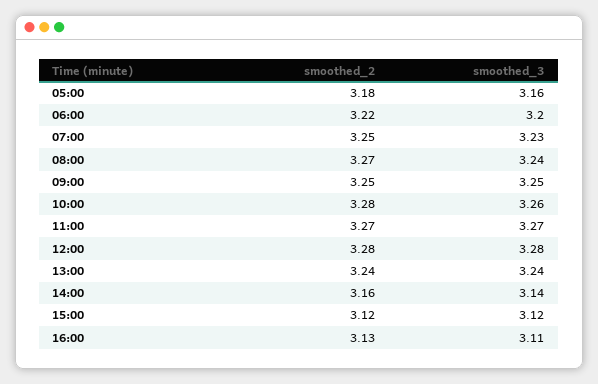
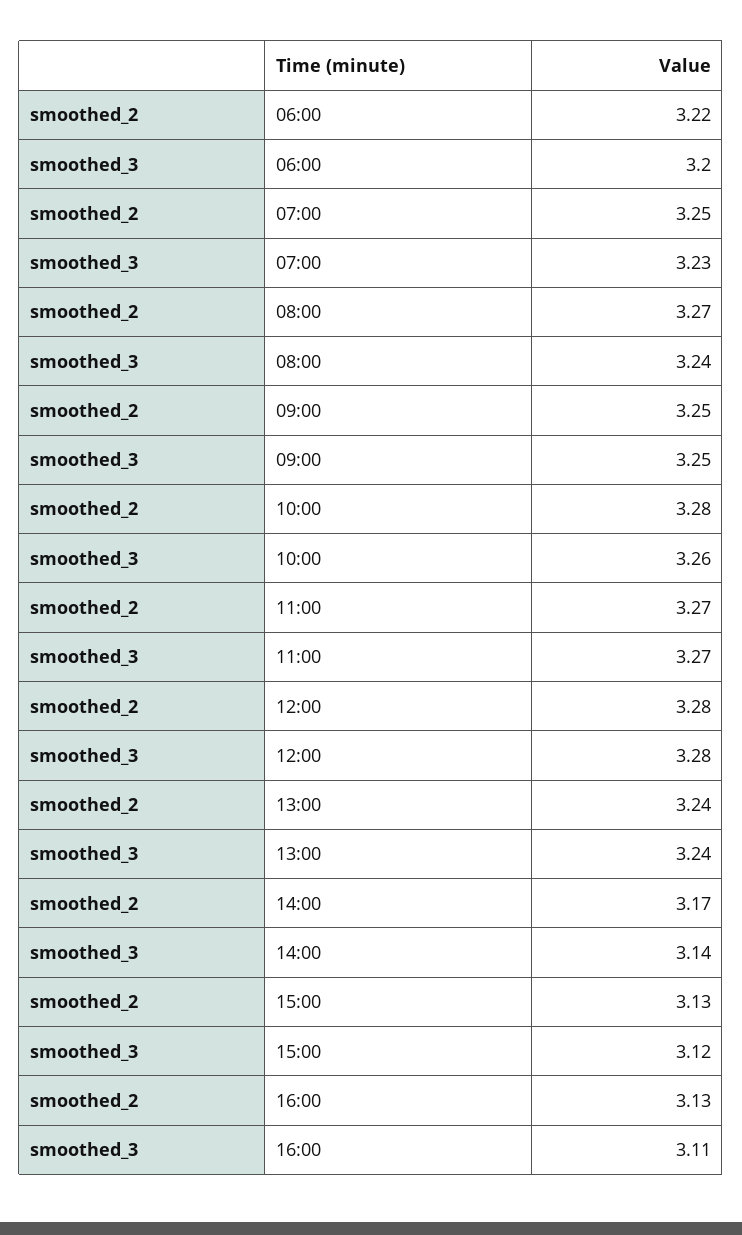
  {
    "smoothed_2": {
-     "05:00": 3.18,
      "06:00": 3.22,
      "07:00": 3.25,
      "08:00": 3.27,
      "09:00": 3.25,
      "10:00": 3.28,
      "11:00": 3.27,
      "12:00": 3.28,
      "13:00": 3.24,
-     "14:00": 3.16,
+     "14:00": 3.17,
-     "15:00": 3.12,
+     "15:00": 3.13,
      "16:00": 3.13
    },
    "smoothed_3": {
-     "05:00": 3.16,
      "06:00": 3.2,
      "07:00": 3.23,
      "08:00": 3.24,
      "09:00": 3.25,
      "10:00": 3.26,
      "11:00": 3.27,
      "12:00": 3.28,
      "13:00": 3.24,
      "14:00": 3.14,
      "15:00": 3.12,
      "16:00": 3.11
    }
  }

